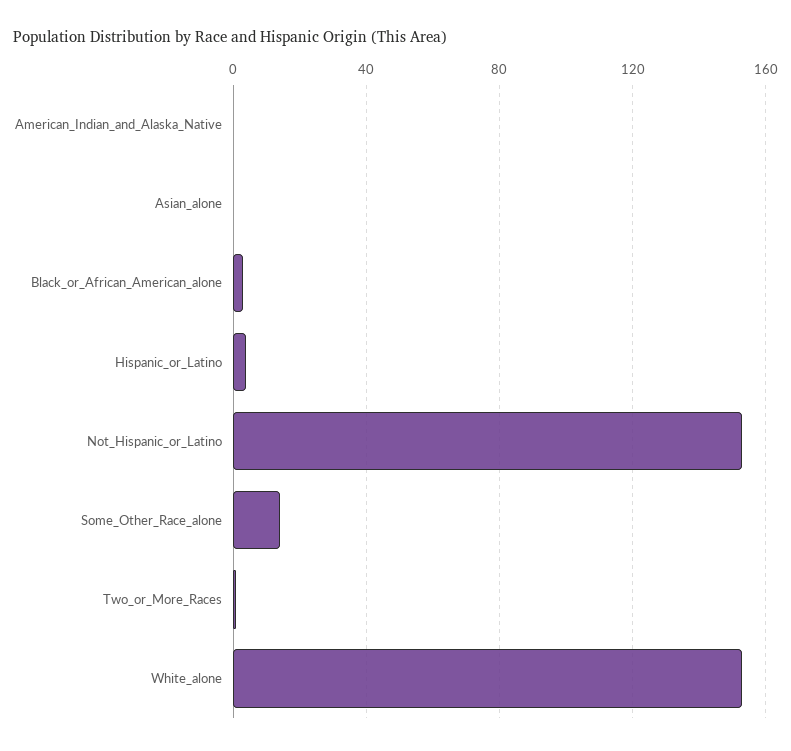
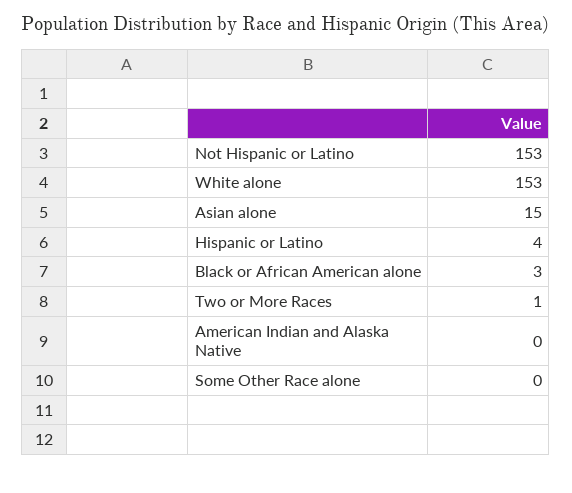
  {
    "American_Indian_and_Alaska_Native": 0,
-   "Asian_alone": 0,
+   "Asian_alone": 15,
    "Black_or_African_American_alone": 3,
    "Hispanic_or_Latino": 4,
    "Not_Hispanic_or_Latino": 153,
-   "Some_Other_Race_alone": 15,
+   "Some_Other_Race_alone": 0,
    "Two_or_More_Races": 1,
    "White_alone": 153
  }

